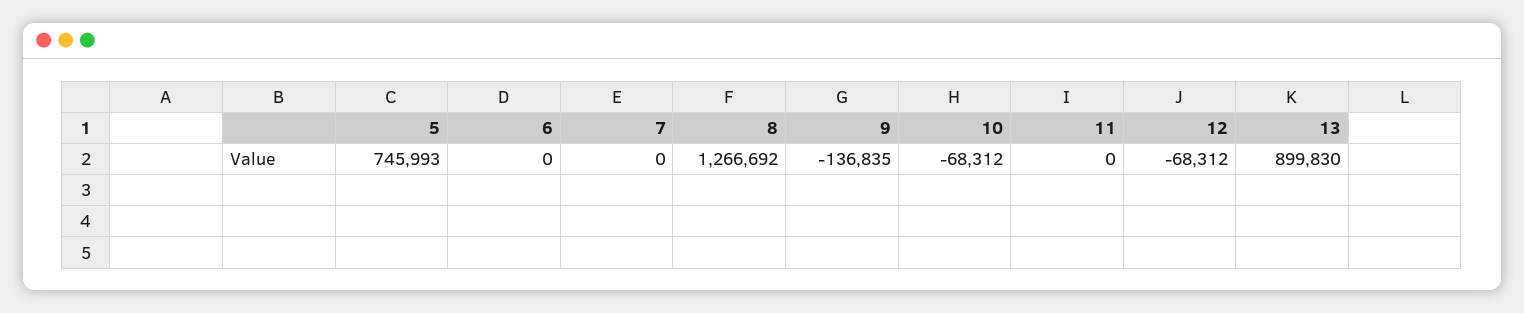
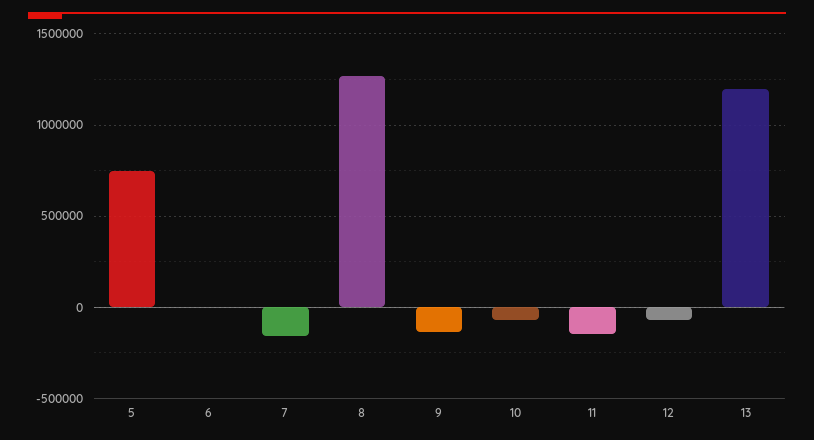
  {
    "5": 745993,
    "6": 0,
-   "7": 0,
+   "7": -150000,
    "8": 1266692,
    "9": -136835,
    "10": -68312,
-   "11": 0,
+   "11": -150000,
    "12": -68312,
-   "13": 899830
+   "13": 1200000
  }

